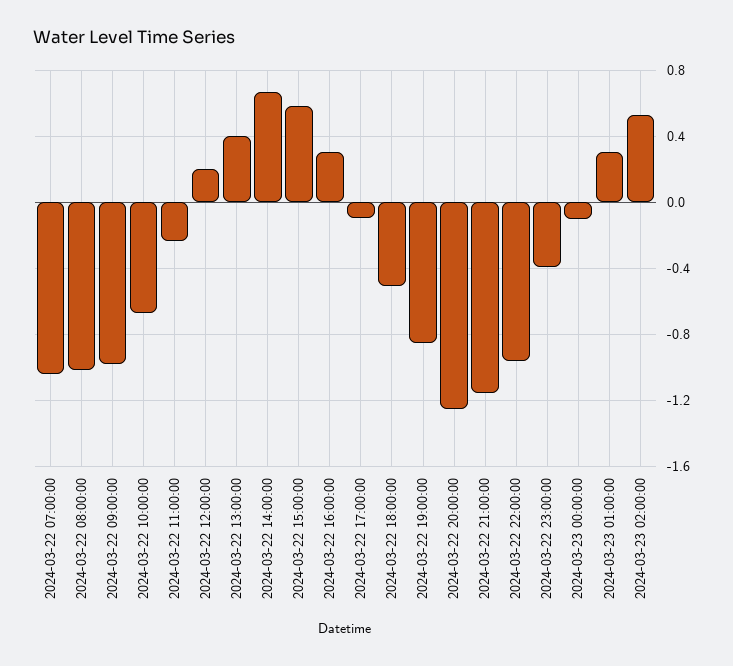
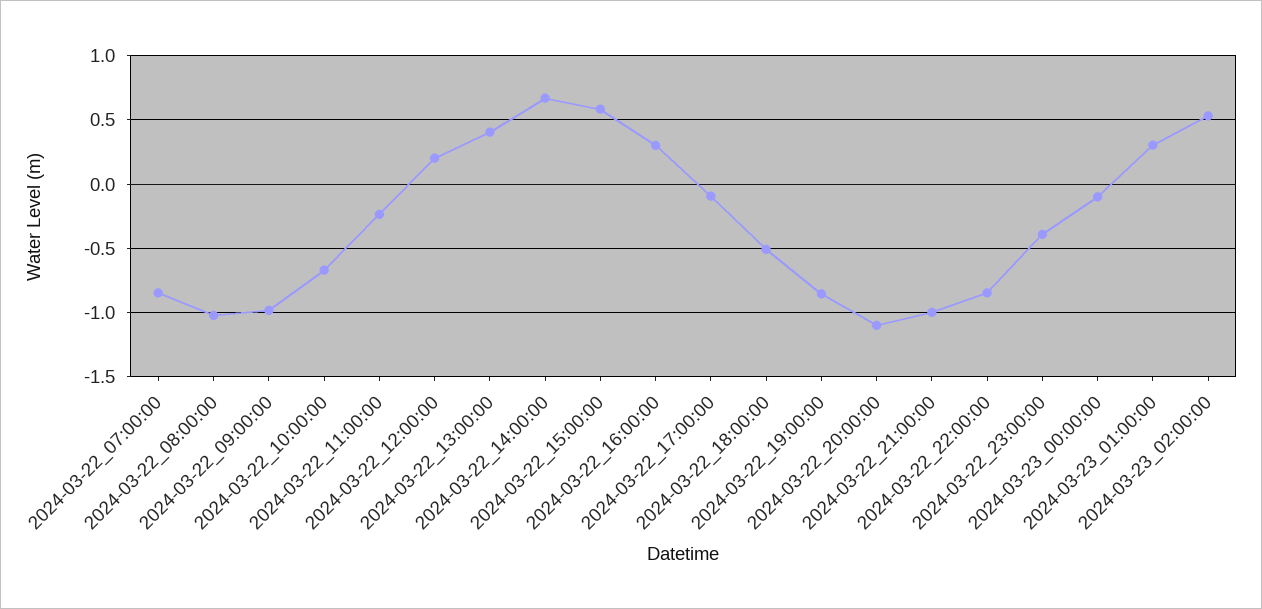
  {
-   "2024-03-22 07:00:00": -1.05,
+   "2024-03-22 07:00:00": -0.85,
    "2024-03-22 08:00:00": -1,
    "2024-03-22 09:00:00": -1,
    "2024-03-22 10:00:00": -0.65,
    "2024-03-22 11:00:00": -0.25,
    "2024-03-22 12:00:00": 0.2,
    "2024-03-22 13:00:00": 0.4,
    "2024-03-22 14:00:00": 0.65,
    "2024-03-22 15:00:00": 0.6,
    "2024-03-22 16:00:00": 0.3,
    "2024-03-22 17:00:00": -0.1,
    "2024-03-22 18:00:00": -0.5,
    "2024-03-22 19:00:00": -0.85,
-   "2024-03-22 20:00:00": -1.25,
+   "2024-03-22 20:00:00": -1.1,
-   "2024-03-22 21:00:00": -1.15,
+   "2024-03-22 21:00:00": -1,
-   "2024-03-22 22:00:00": -0.95,
+   "2024-03-22 22:00:00": -0.85,
    "2024-03-22 23:00:00": -0.4,
    "2024-03-23 00:00:00": -0.1,
    "2024-03-23 01:00:00": 0.3,
    "2024-03-23 02:00:00": 0.55
  }

